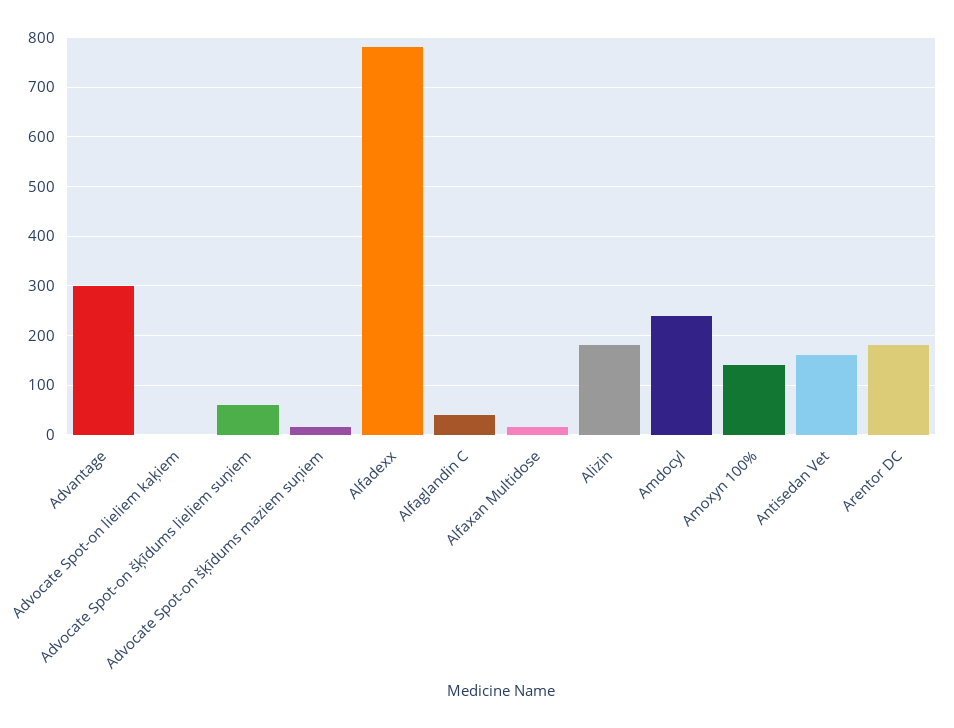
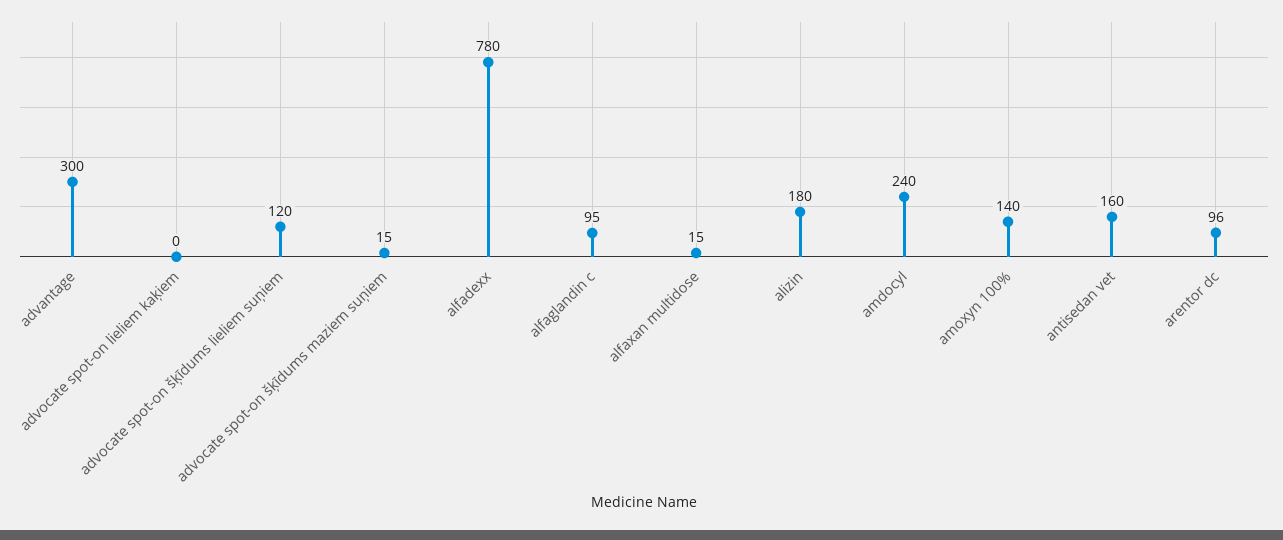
  {
    "Advantage": 300,
    "Advocate Spot-on lieliem kaķiem": 0,
-   "Advocate Spot-on šķīdums lieliem suņiem": 60,
+   "Advocate Spot-on šķīdums lieliem suņiem": 120,
    "Advocate Spot-on šķīdums maziem suņiem": 15,
    "Alfadexx": 780,
-   "Alfaglandin C": 40,
+   "Alfaglandin C": 95,
    "Alfaxan Multidose": 15,
    "Alizin": 180,
    "Amdocyl": 240,
    "Amoxyn 100%": 140,
    "Antisedan Vet": 160,
-   "Arentor DC": 180
+   "Arentor DC": 96
  }

